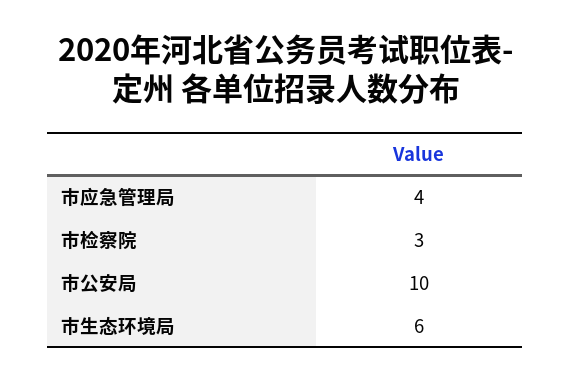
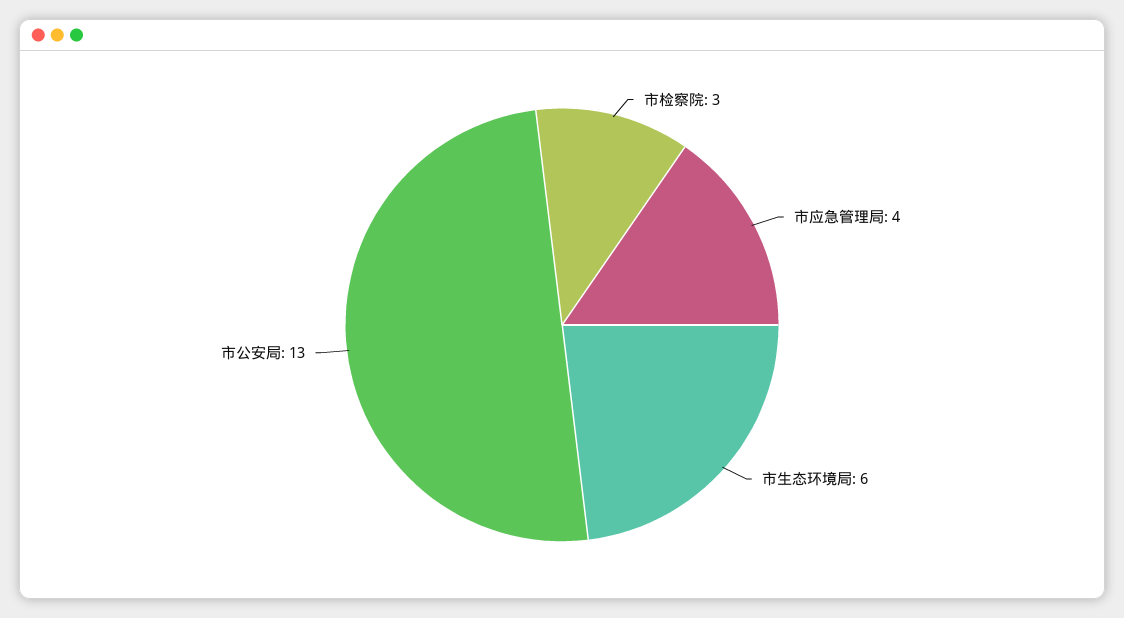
  {
    "市应急管理局": 4,
    "市检察院": 3,
-   "市公安局": 10,
+   "市公安局": 13,
    "市生态环境局": 6
  }

